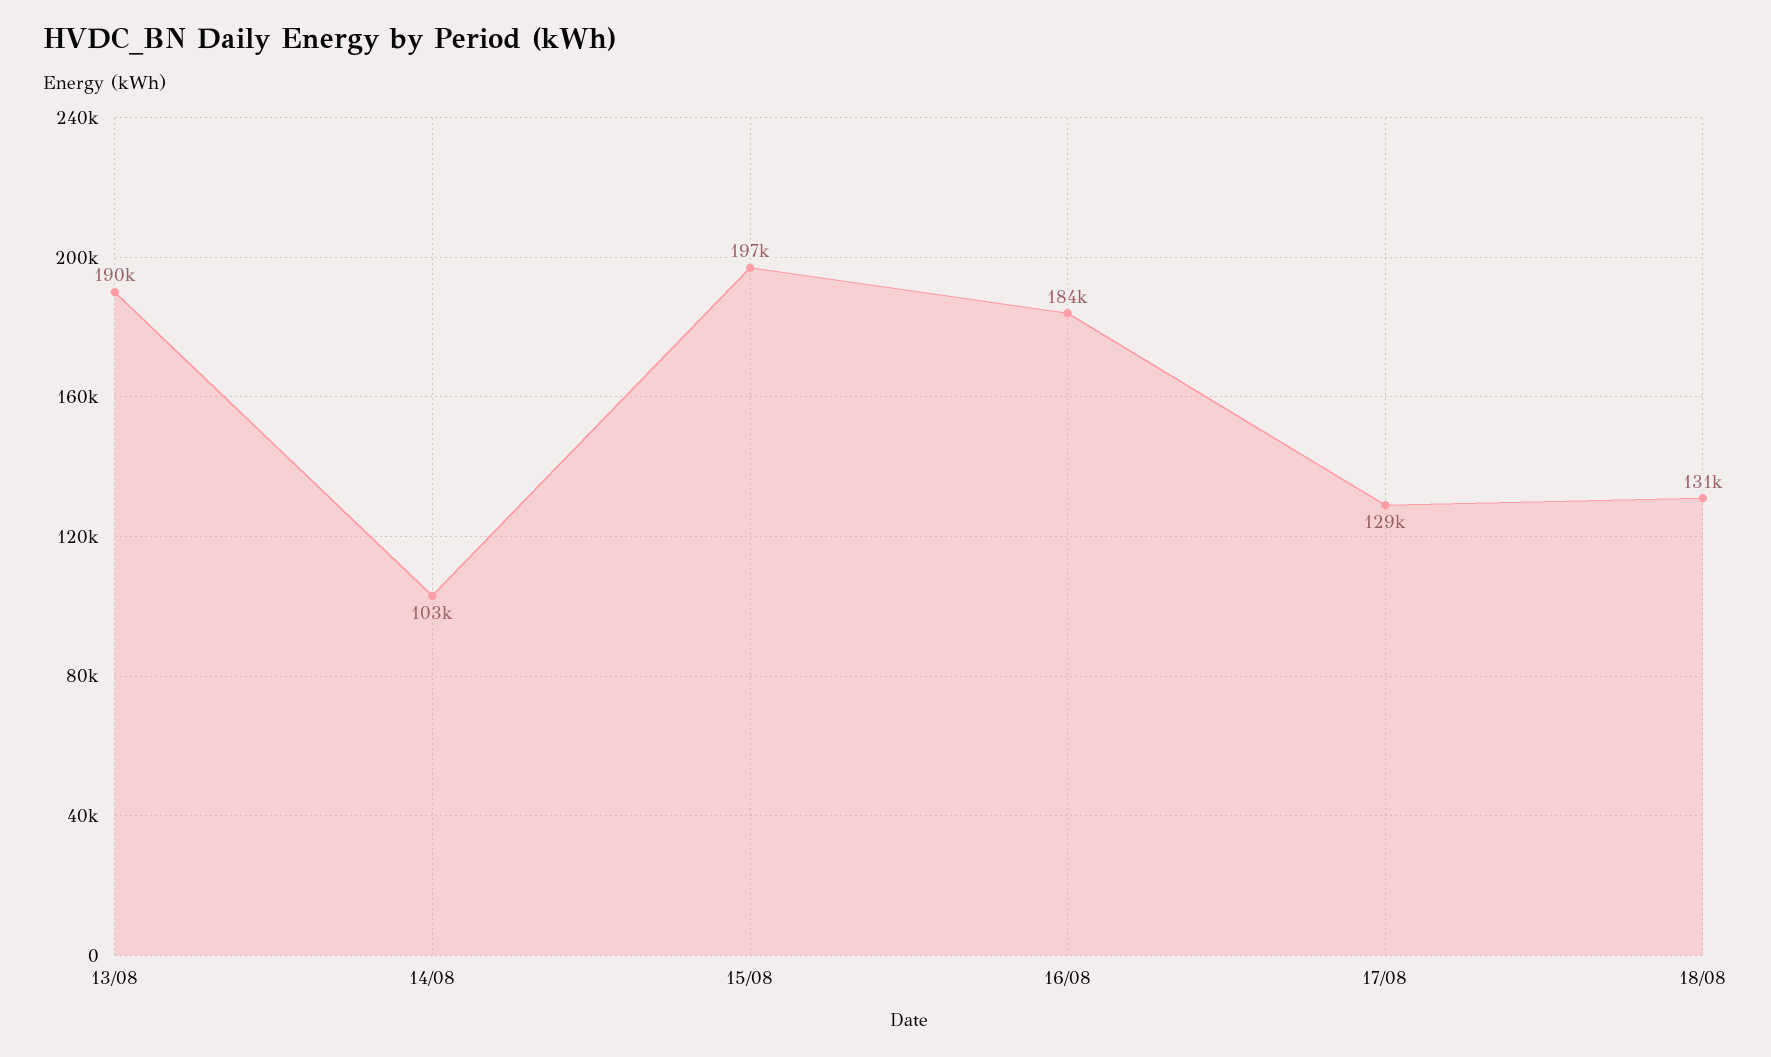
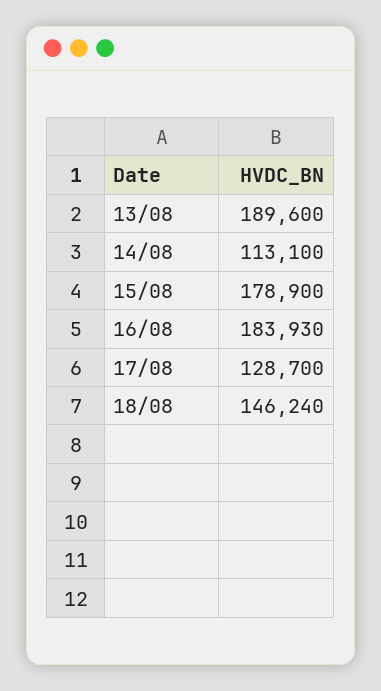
  {
    "13/08": 189600,
-   "14/08": 103000,
+   "14/08": 113100,
-   "15/08": 197000,
+   "15/08": 178900,
    "16/08": 183930,
    "17/08": 128700,
-   "18/08": 131000
+   "18/08": 146240
  }

